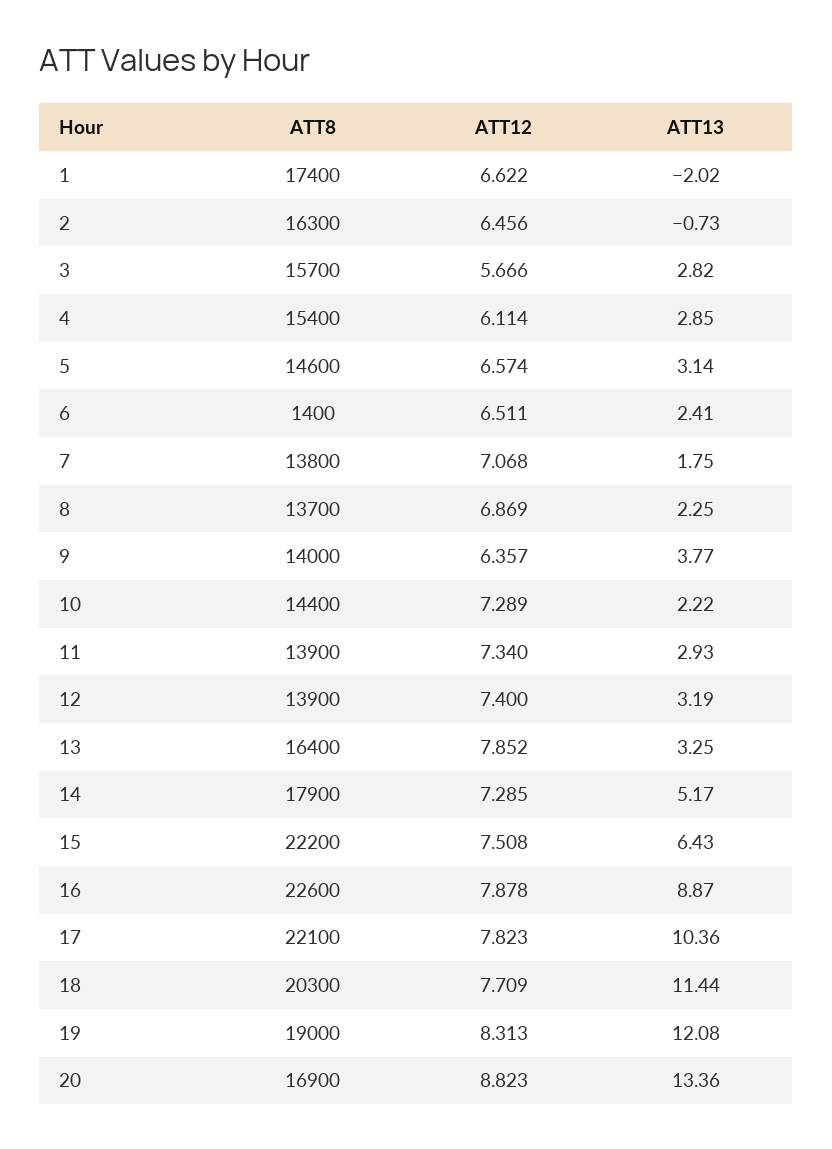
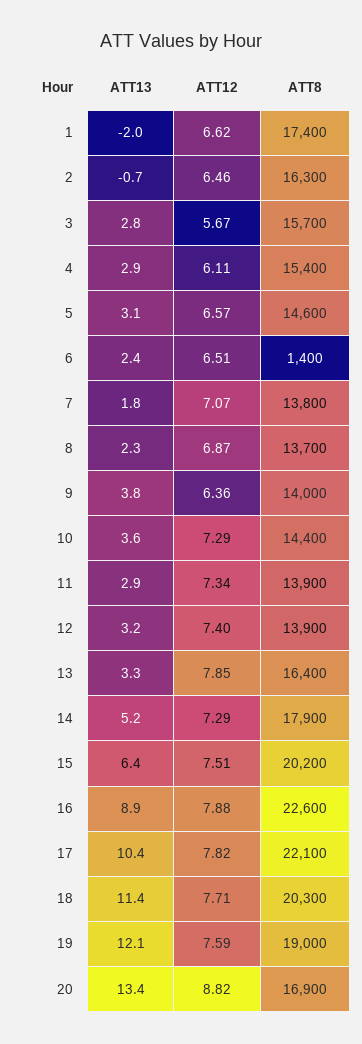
  {
    "ATT8": {
      "1": 17400,
      "2": 16300,
      "3": 15700,
      "4": 15400,
      "5": 14600,
      "6": 1400,
      "7": 13800,
      "8": 13700,
      "9": 14000,
      "10": 14400,
      "11": 13900,
      "12": 13900,
      "13": 16400,
      "14": 17900,
-     "15": 22200,
+     "15": 20200,
      "16": 22600,
      "17": 22100,
      "18": 20300,
      "19": 19000,
      "20": 16900
    },
    "ATT12": {
      "1": 6.622,
      "2": 6.456,
      "3": 5.666,
      "4": 6.114,
      "5": 6.574,
      "6": 6.511,
      "7": 7.068,
      "8": 6.869,
      "9": 6.357,
      "10": 7.289,
      "11": 7.34,
      "12": 7.4,
      "13": 7.852,
      "14": 7.285,
      "15": 7.508,
      "16": 7.878,
      "17": 7.823,
      "18": 7.709,
-     "19": 8.313,
+     "19": 7.59,
      "20": 8.823
    },
    "ATT13": {
      "1": -2.02,
      "2": -0.73,
      "3": 2.82,
      "4": 2.85,
      "5": 3.14,
      "6": 2.41,
      "7": 1.75,
      "8": 2.25,
      "9": 3.77,
-     "10": 2.22,
+     "10": 3.6,
      "11": 2.93,
      "12": 3.19,
      "13": 3.25,
      "14": 5.17,
      "15": 6.43,
      "16": 8.87,
      "17": 10.36,
      "18": 11.44,
      "19": 12.08,
      "20": 13.36
    }
  }

